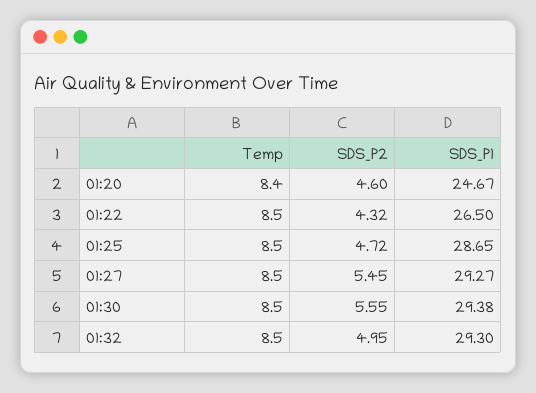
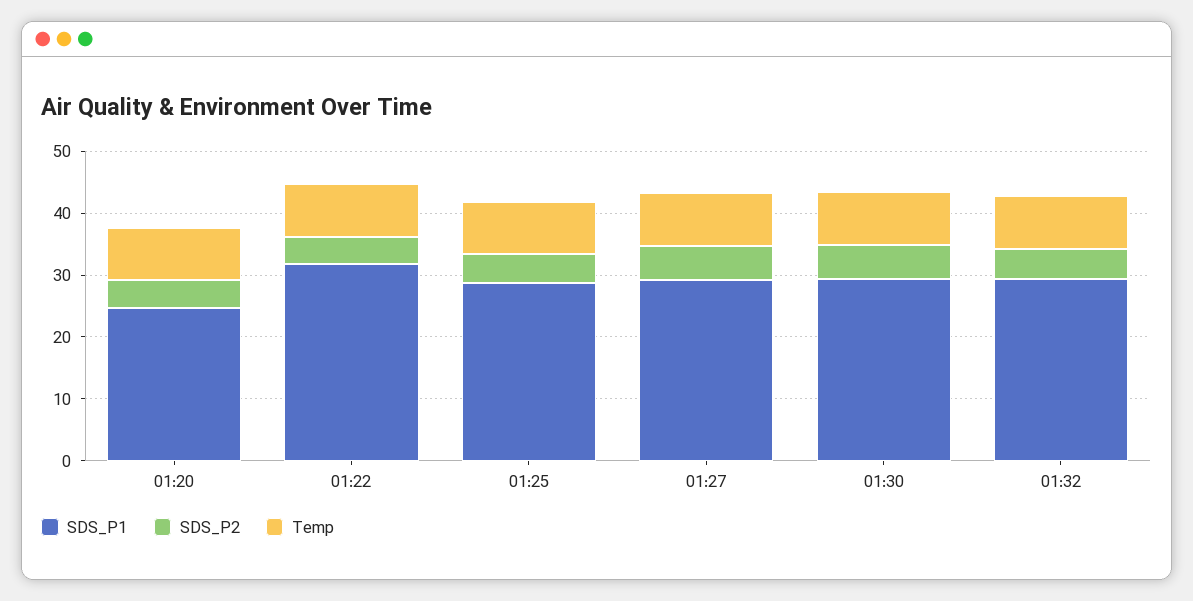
  {
    "Temp": {
      "01:20": 8.4,
      "01:22": 8.5,
      "01:25": 8.5,
      "01:27": 8.5,
      "01:30": 8.5,
      "01:32": 8.5
    },
    "SDS_P2": {
      "01:20": 4.6,
      "01:22": 4.32,
      "01:25": 4.72,
      "01:27": 5.45,
      "01:30": 5.55,
      "01:32": 4.95
    },
    "SDS_P1": {
      "01:20": 24.67,
-     "01:22": 26.5,
+     "01:22": 32,
      "01:25": 28.65,
      "01:27": 29.27,
      "01:30": 29.38,
      "01:32": 29.3
    }
  }

